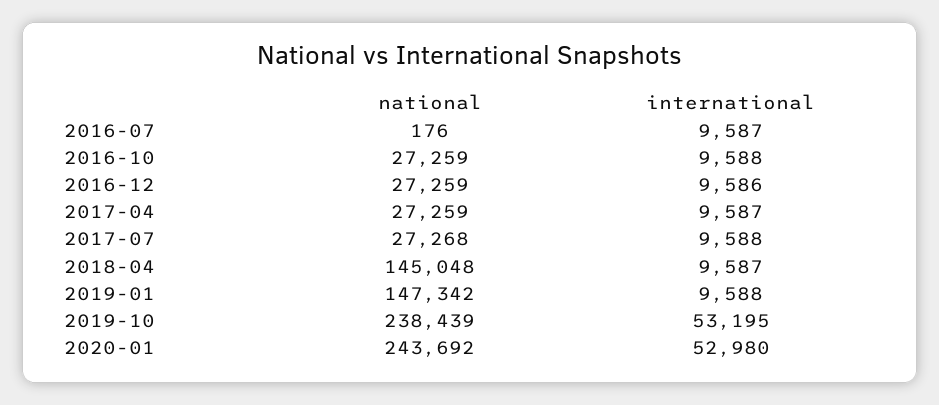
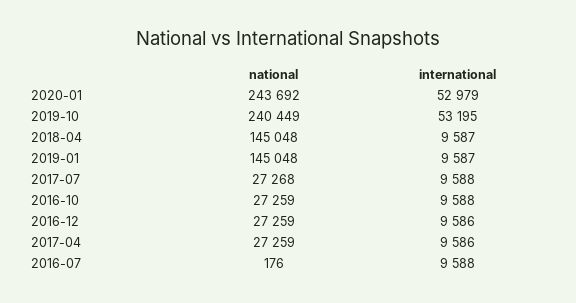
  {
    "national": {
      "2016-07": 176,
      "2016-10": 27259,
      "2016-12": 27259,
      "2017-04": 27259,
      "2017-07": 27268,
      "2018-04": 145048,
-     "2019-01": 147342,
+     "2019-01": 145048,
-     "2019-10": 238439,
+     "2019-10": 240449,
      "2020-01": 243692
    },
    "international": {
-     "2016-07": 9587,
+     "2016-07": 9588,
      "2016-10": 9588,
      "2016-12": 9586,
-     "2017-04": 9587,
+     "2017-04": 9586,
      "2017-07": 9588,
      "2018-04": 9587,
-     "2019-01": 9588,
+     "2019-01": 9587,
      "2019-10": 53195,
-     "2020-01": 52980
+     "2020-01": 52979
    }
  }

